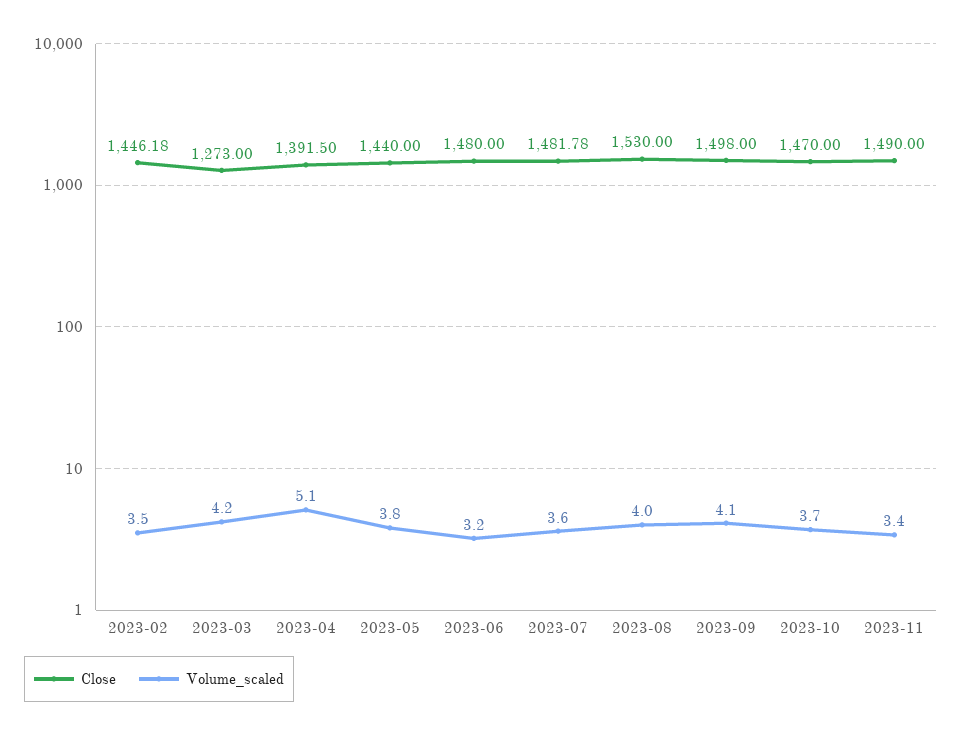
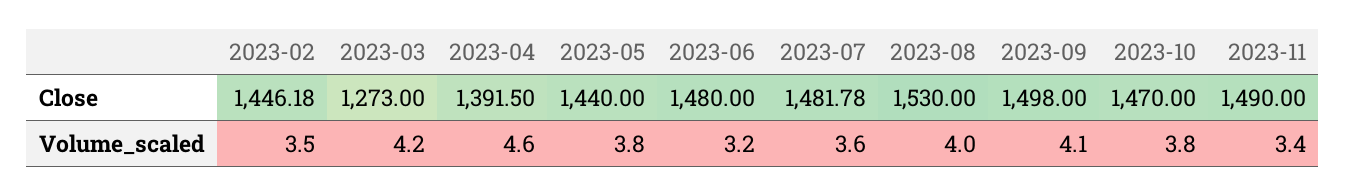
  {
    "Close": {
      "2023-02": 1446.18,
      "2023-03": 1273,
      "2023-04": 1391.5,
      "2023-05": 1440,
      "2023-06": 1480,
      "2023-07": 1481.78,
      "2023-08": 1530,
      "2023-09": 1498,
      "2023-10": 1470,
      "2023-11": 1490
    },
    "Volume_scaled": {
      "2023-02": 3.5,
      "2023-03": 4.2,
-     "2023-04": 5.1,
+     "2023-04": 4.6,
      "2023-05": 3.8,
      "2023-06": 3.2,
      "2023-07": 3.6,
      "2023-08": 4,
      "2023-09": 4.1,
-     "2023-10": 3.7,
+     "2023-10": 3.8,
      "2023-11": 3.4
    }
  }

